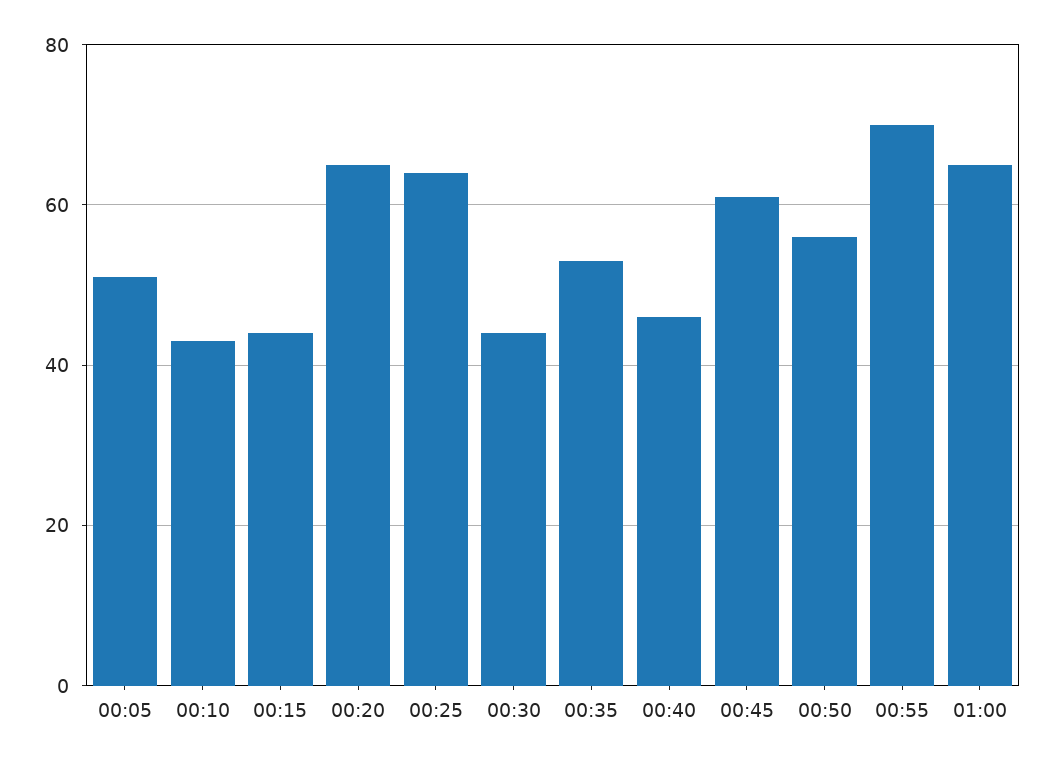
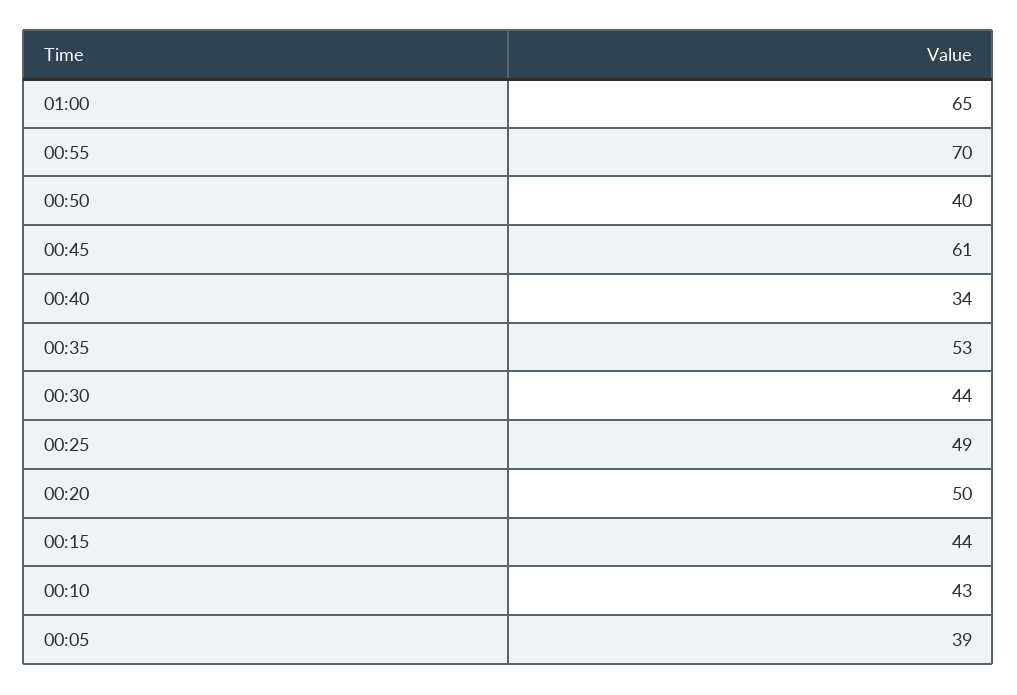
  {
-   "00:05": 50,
+   "00:05": 39,
    "00:10": 43,
    "00:15": 44,
-   "00:20": 65,
+   "00:20": 50,
-   "00:25": 65,
+   "00:25": 49,
    "00:30": 44,
    "00:35": 53,
-   "00:40": 45,
+   "00:40": 34,
    "00:45": 61,
-   "00:50": 55,
+   "00:50": 40,
    "00:55": 70,
    "01:00": 65
  }

